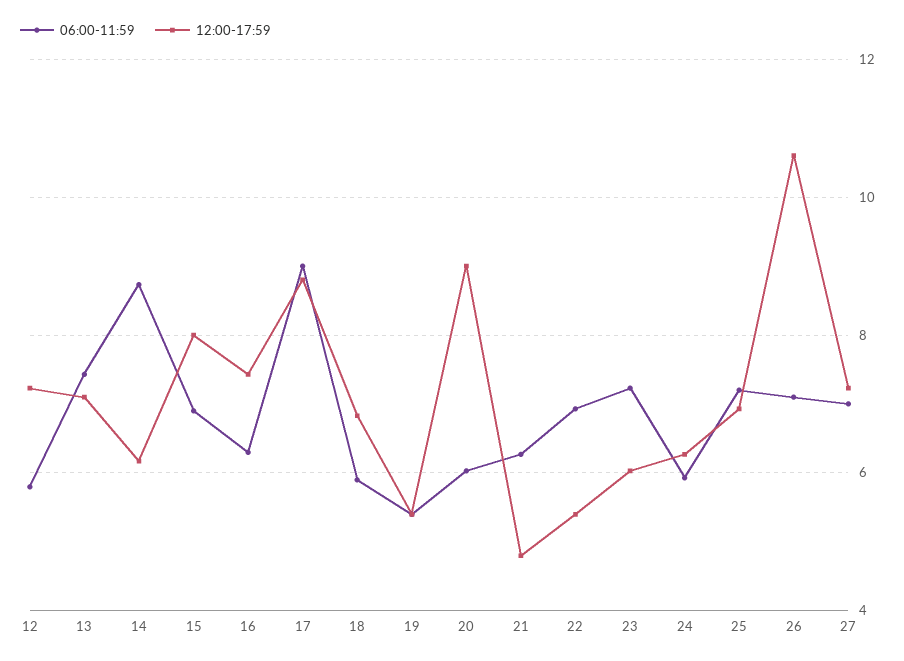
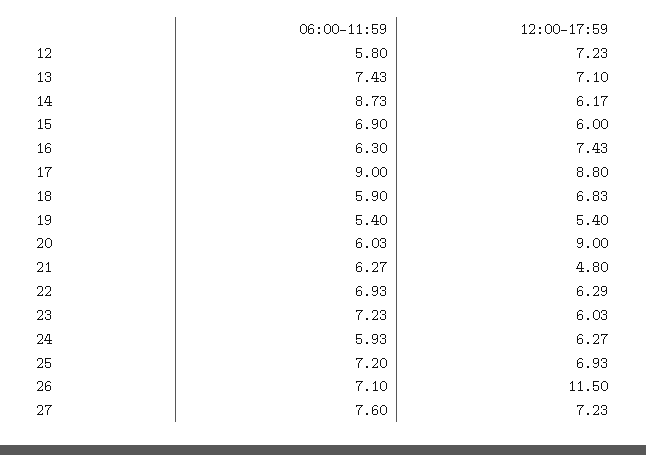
  {
    "06:00-11:59": {
      "12": 5.8,
      "13": 7.43,
      "14": 8.73,
      "15": 6.9,
      "16": 6.3,
      "17": 9,
      "18": 5.9,
      "19": 5.4,
      "20": 6.03,
      "21": 6.27,
      "22": 6.93,
      "23": 7.23,
      "24": 5.93,
      "25": 7.2,
      "26": 7.1,
-     "27": 7
+     "27": 7.6
    },
    "12:00-17:59": {
      "12": 7.23,
      "13": 7.1,
      "14": 6.17,
-     "15": 8,
+     "15": 6,
      "16": 7.43,
      "17": 8.8,
      "18": 6.83,
      "19": 5.4,
      "20": 9,
      "21": 4.8,
-     "22": 5.4,
+     "22": 6.29,
      "23": 6.03,
      "24": 6.27,
      "25": 6.93,
-     "26": 10.6,
+     "26": 11.5,
      "27": 7.23
    }
  }

